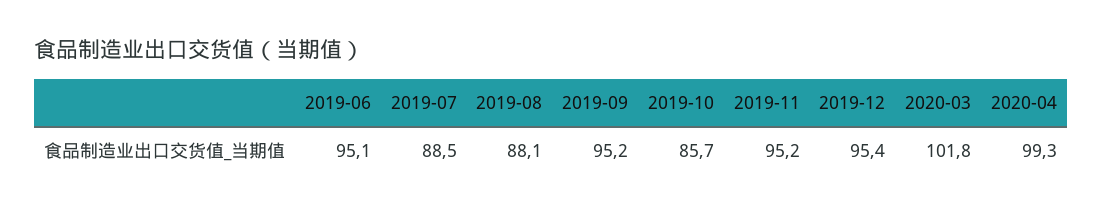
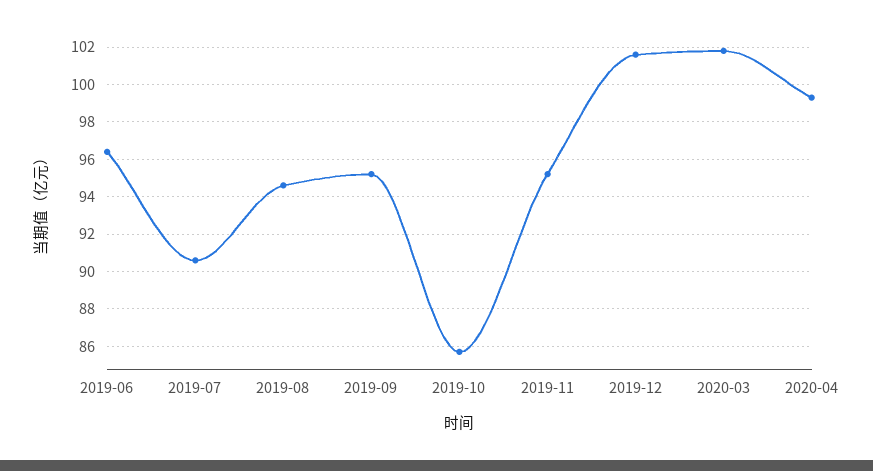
  {
-   "2019-06": 95.1,
+   "2019-06": 96.5,
-   "2019-07": 88.5,
+   "2019-07": 90.5,
-   "2019-08": 88.1,
+   "2019-08": 94.5,
    "2019-09": 95.2,
    "2019-10": 85.7,
    "2019-11": 95.2,
-   "2019-12": 95.4,
+   "2019-12": 101.5,
    "2020-03": 101.8,
    "2020-04": 99.3
  }

